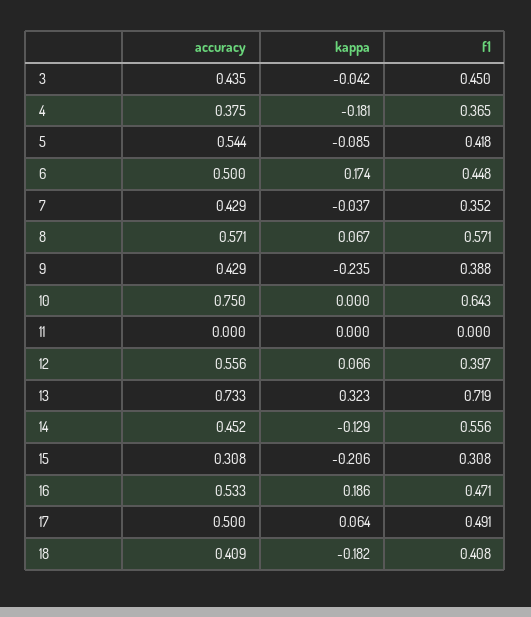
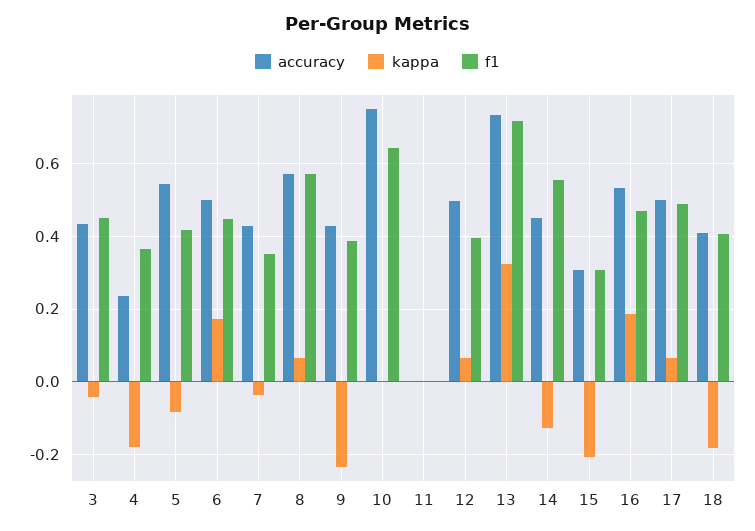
  {
    "accuracy": {
      "3": 0.435,
-     "4": 0.375,
+     "4": 0.24,
      "5": 0.544,
      "6": 0.5,
      "7": 0.429,
      "8": 0.571,
      "9": 0.429,
      "10": 0.75,
      "11": 0,
-     "12": 0.556,
+     "12": 0.5,
      "13": 0.733,
      "14": 0.452,
      "15": 0.308,
      "16": 0.533,
      "17": 0.5,
      "18": 0.409
    },
    "kappa": {
      "3": -0.042,
      "4": -0.181,
      "5": -0.085,
      "6": 0.174,
      "7": -0.037,
      "8": 0.067,
      "9": -0.235,
      "10": 0,
      "11": 0,
      "12": 0.066,
      "13": 0.323,
      "14": -0.129,
      "15": -0.206,
      "16": 0.186,
      "17": 0.064,
      "18": -0.182
    },
    "f1": {
      "3": 0.45,
      "4": 0.365,
      "5": 0.418,
      "6": 0.448,
      "7": 0.352,
      "8": 0.571,
      "9": 0.388,
      "10": 0.643,
      "11": 0,
      "12": 0.397,
      "13": 0.719,
      "14": 0.556,
      "15": 0.308,
      "16": 0.471,
      "17": 0.491,
      "18": 0.408
    }
  }

